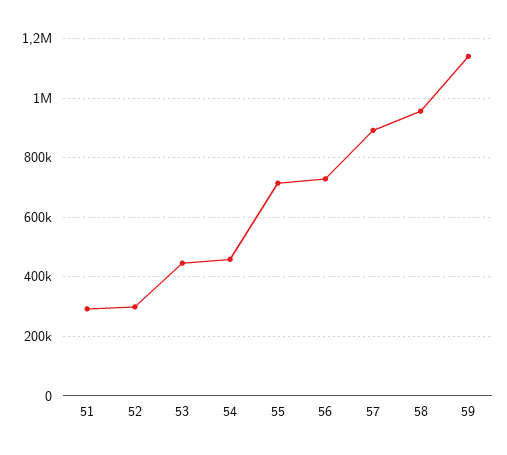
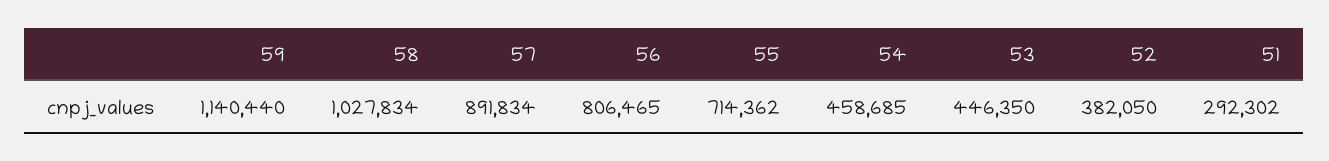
  {
    "51": 292302,
-   "52": 300000,
+   "52": 382050,
    "53": 446350,
    "54": 458685,
    "55": 714362,
-   "56": 725000,
+   "56": 806465,
    "57": 891834,
-   "58": 950000,
+   "58": 1027834,
    "59": 1140440
  }

